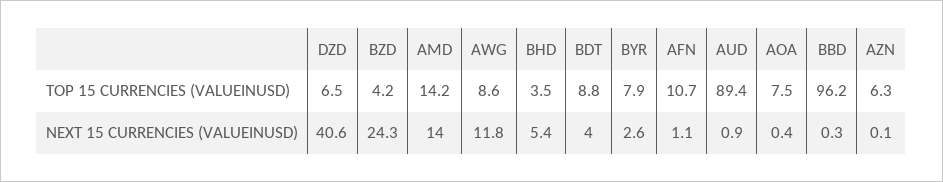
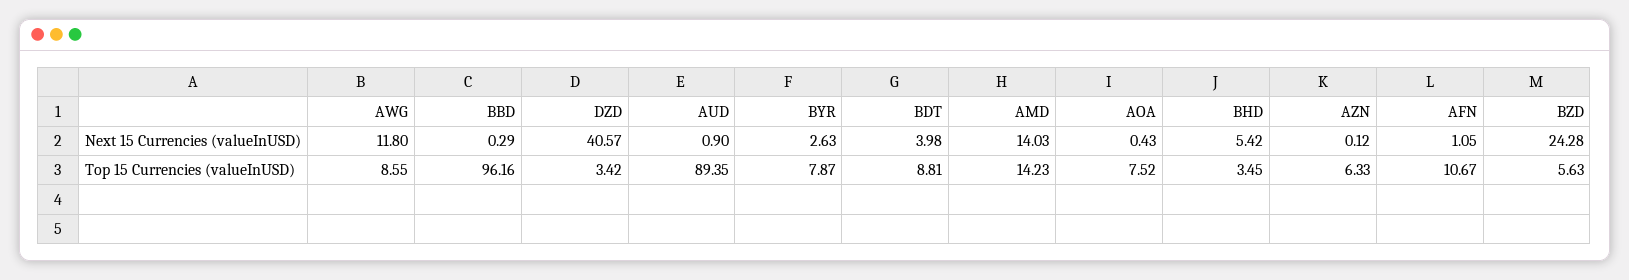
  {
    "DZD": {
-     "TOP 15 CURRENCIES (VALUEINUSD)": 6.5,
+     "TOP 15 CURRENCIES (VALUEINUSD)": 3.42,
      "NEXT 15 CURRENCIES (VALUEINUSD)": 40.57
    },
    "BZD": {
-     "TOP 15 CURRENCIES (VALUEINUSD)": 4.2,
+     "TOP 15 CURRENCIES (VALUEINUSD)": 5.63,
      "NEXT 15 CURRENCIES (VALUEINUSD)": 24.28
    },
    "AMD": {
      "TOP 15 CURRENCIES (VALUEINUSD)": 14.23,
      "NEXT 15 CURRENCIES (VALUEINUSD)": 14.03
    },
    "AWG": {
      "TOP 15 CURRENCIES (VALUEINUSD)": 8.55,
      "NEXT 15 CURRENCIES (VALUEINUSD)": 11.8
    },
    "BHD": {
      "TOP 15 CURRENCIES (VALUEINUSD)": 3.45,
      "NEXT 15 CURRENCIES (VALUEINUSD)": 5.42
    },
    "BDT": {
      "TOP 15 CURRENCIES (VALUEINUSD)": 8.81,
      "NEXT 15 CURRENCIES (VALUEINUSD)": 3.98
    },
    "BYR": {
      "TOP 15 CURRENCIES (VALUEINUSD)": 7.87,
      "NEXT 15 CURRENCIES (VALUEINUSD)": 2.63
    },
    "AFN": {
      "TOP 15 CURRENCIES (VALUEINUSD)": 10.67,
      "NEXT 15 CURRENCIES (VALUEINUSD)": 1.05
    },
    "AUD": {
      "TOP 15 CURRENCIES (VALUEINUSD)": 89.35,
      "NEXT 15 CURRENCIES (VALUEINUSD)": 0.9
    },
    "AOA": {
      "TOP 15 CURRENCIES (VALUEINUSD)": 7.52,
      "NEXT 15 CURRENCIES (VALUEINUSD)": 0.43
    },
    "BBD": {
      "TOP 15 CURRENCIES (VALUEINUSD)": 96.16,
      "NEXT 15 CURRENCIES (VALUEINUSD)": 0.29
    },
    "AZN": {
      "TOP 15 CURRENCIES (VALUEINUSD)": 6.33,
      "NEXT 15 CURRENCIES (VALUEINUSD)": 0.12
    }
  }

